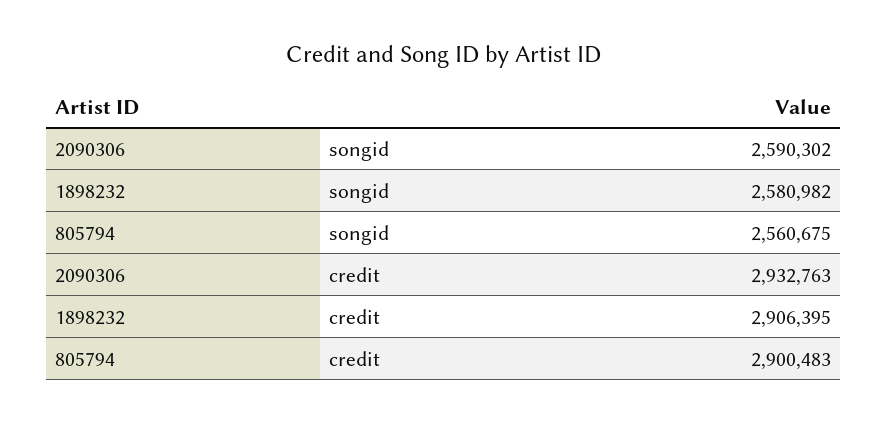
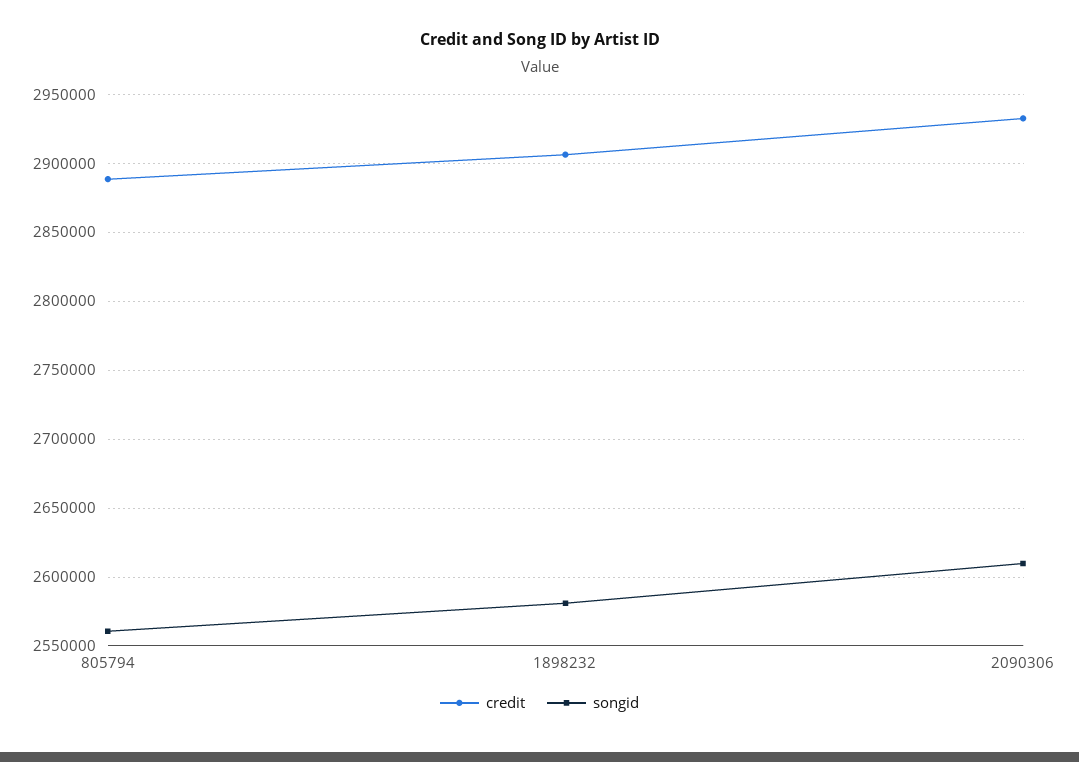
  {
    "songid": {
-     "2090306": 2590302,
+     "2090306": 2610000,
      "1898232": 2580982,
      "805794": 2560675
    },
    "credit": {
      "2090306": 2932763,
      "1898232": 2906395,
-     "805794": 2900483
+     "805794": 2890000
    }
  }

